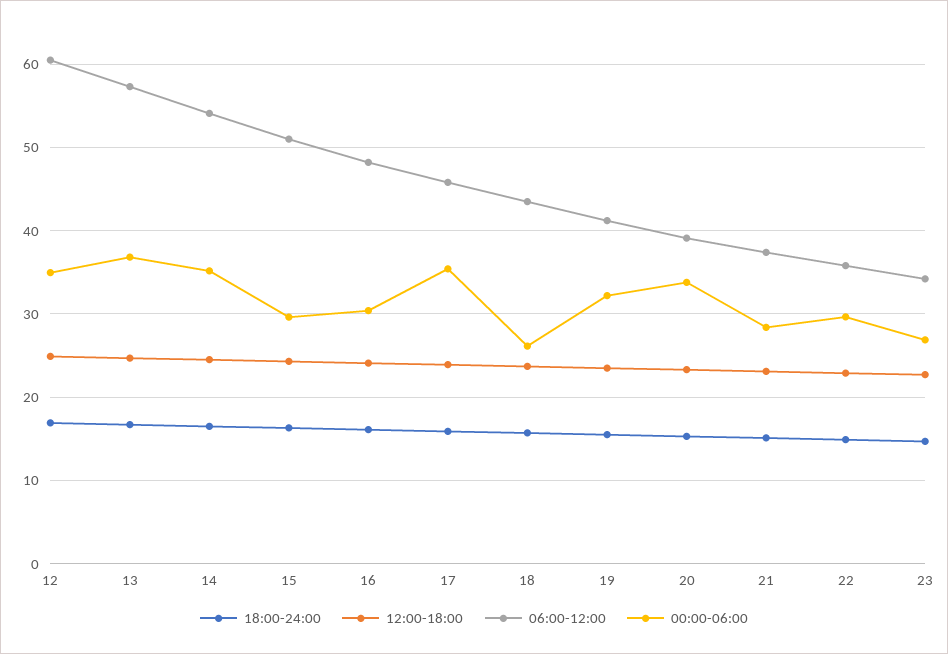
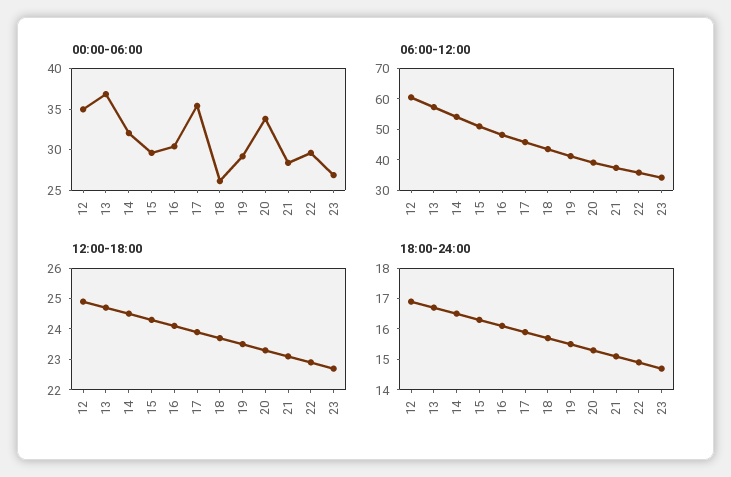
  {
    "18:00-24:00": {
      "12": 17,
      "13": 16.5,
      "14": 16.5,
      "15": 16.5,
      "16": 16,
      "17": 16,
      "18": 15.5,
      "19": 15.5,
      "20": 15.5,
      "21": 15,
      "22": 15,
      "23": 14.5
    },
    "12:00-18:00": {
      "12": 25,
      "13": 24.5,
      "14": 24.5,
      "15": 24.5,
      "16": 24,
      "17": 24,
      "18": 23.5,
      "19": 23.5,
      "20": 23.5,
      "21": 23,
      "22": 23,
      "23": 22.5
    },
    "06:00-12:00": {
      "12": 61,
      "13": 57,
      "14": 54,
      "15": 51,
      "16": 48,
      "17": 46,
      "18": 44,
      "19": 41,
      "20": 39,
      "21": 37,
      "22": 36,
      "23": 34
    },
    "00:00-06:00": {
      "12": 35,
      "13": 37,
-     "14": 35,
+     "14": 32,
      "15": 30,
      "16": 30,
      "17": 35,
      "18": 26,
-     "19": 32,
+     "19": 29,
      "20": 34,
      "21": 28,
      "22": 30,
      "23": 27
    }
  }

